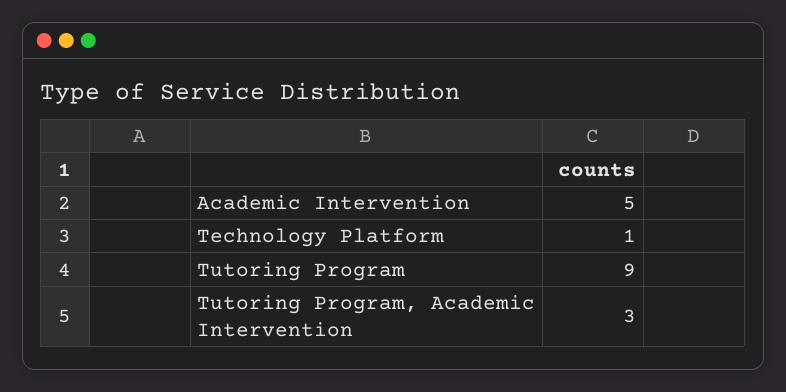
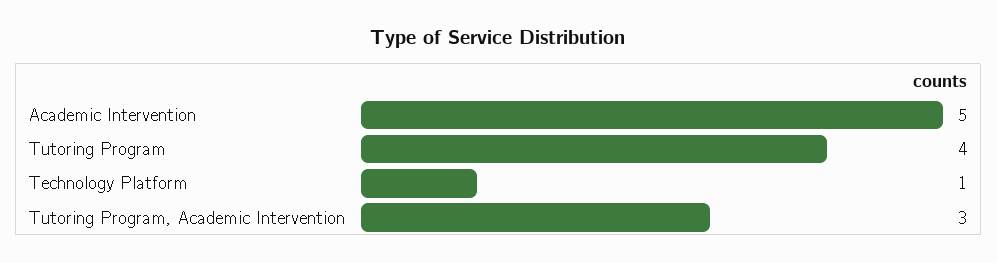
  {
    "Academic Intervention": 5,
    "Technology Platform": 1,
-   "Tutoring Program": 9,
+   "Tutoring Program": 4,
    "Tutoring Program, Academic Intervention": 3
  }

